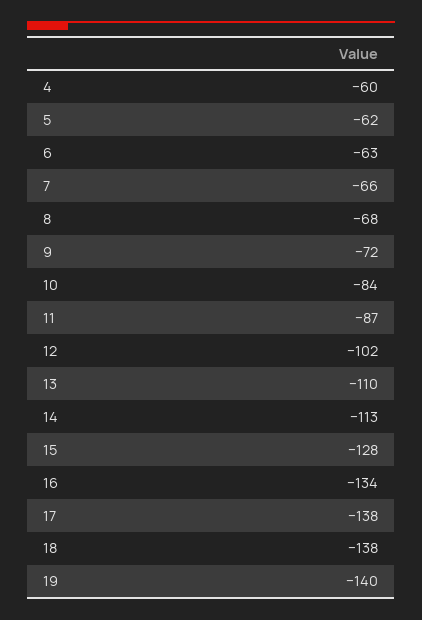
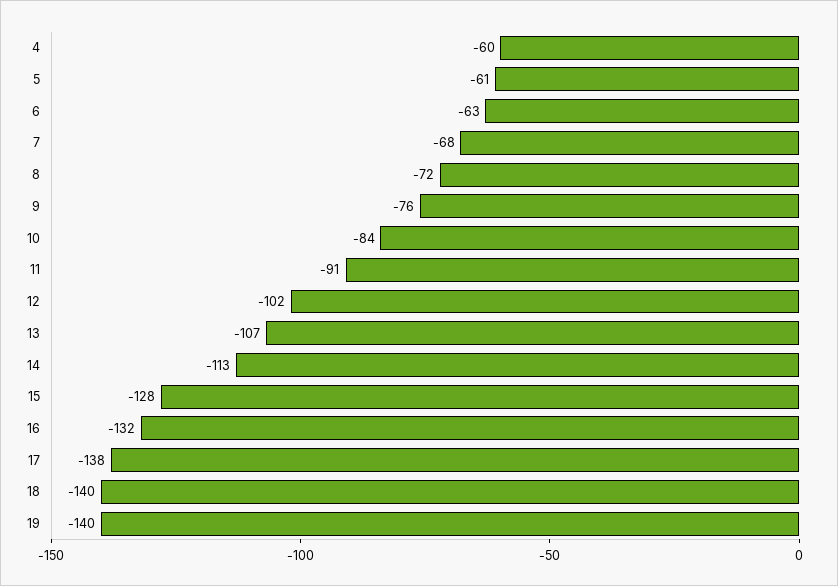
  {
    "4": -60,
-   "5": -62,
+   "5": -61,
    "6": -63,
-   "7": -66,
+   "7": -68,
-   "8": -68,
+   "8": -72,
-   "9": -72,
+   "9": -76,
    "10": -84,
-   "11": -87,
+   "11": -91,
    "12": -102,
-   "13": -110,
+   "13": -107,
    "14": -113,
    "15": -128,
-   "16": -134,
+   "16": -132,
    "17": -138,
-   "18": -138,
+   "18": -140,
    "19": -140
  }

